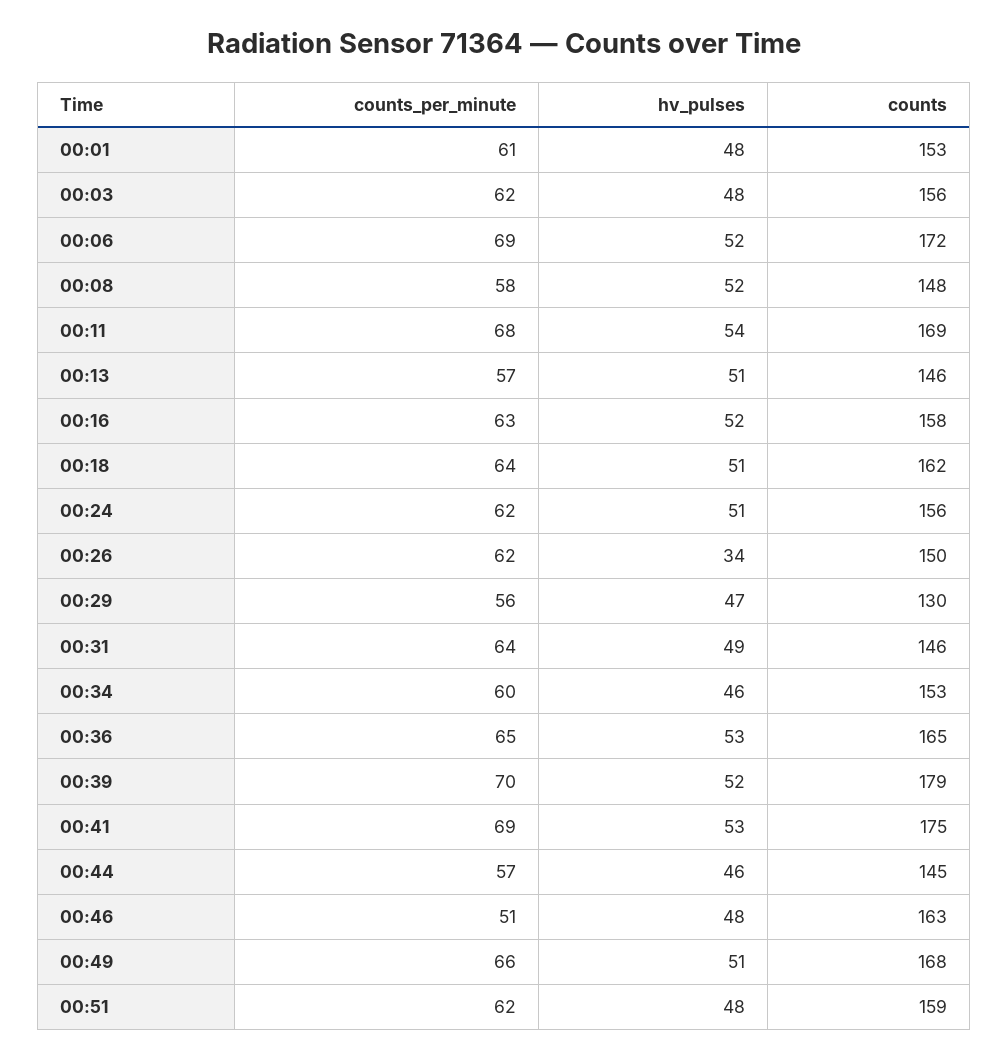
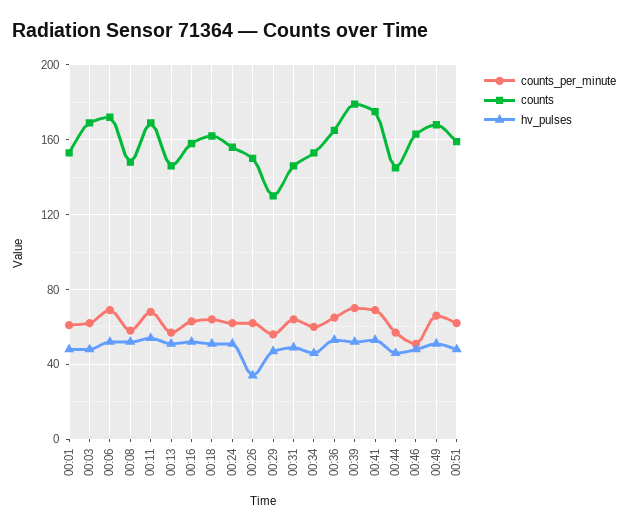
  {
    "counts_per_minute": {
      "00:01": 61,
      "00:03": 62,
      "00:06": 69,
      "00:08": 58,
      "00:11": 68,
      "00:13": 57,
      "00:16": 63,
      "00:18": 64,
      "00:24": 62,
      "00:26": 62,
      "00:29": 56,
      "00:31": 64,
      "00:34": 60,
      "00:36": 65,
      "00:39": 70,
      "00:41": 69,
      "00:44": 57,
      "00:46": 51,
      "00:49": 66,
      "00:51": 62
    },
    "hv_pulses": {
      "00:01": 48,
      "00:03": 48,
      "00:06": 52,
      "00:08": 52,
      "00:11": 54,
      "00:13": 51,
      "00:16": 52,
      "00:18": 51,
      "00:24": 51,
      "00:26": 34,
      "00:29": 47,
      "00:31": 49,
      "00:34": 46,
      "00:36": 53,
      "00:39": 52,
      "00:41": 53,
      "00:44": 46,
      "00:46": 48,
      "00:49": 51,
      "00:51": 48
    },
    "counts": {
      "00:01": 153,
-     "00:03": 156,
+     "00:03": 170,
      "00:06": 172,
      "00:08": 148,
      "00:11": 169,
      "00:13": 146,
      "00:16": 158,
      "00:18": 162,
      "00:24": 156,
      "00:26": 150,
      "00:29": 130,
      "00:31": 146,
      "00:34": 153,
      "00:36": 165,
      "00:39": 179,
      "00:41": 175,
      "00:44": 145,
      "00:46": 163,
      "00:49": 168,
      "00:51": 159
    }
  }

